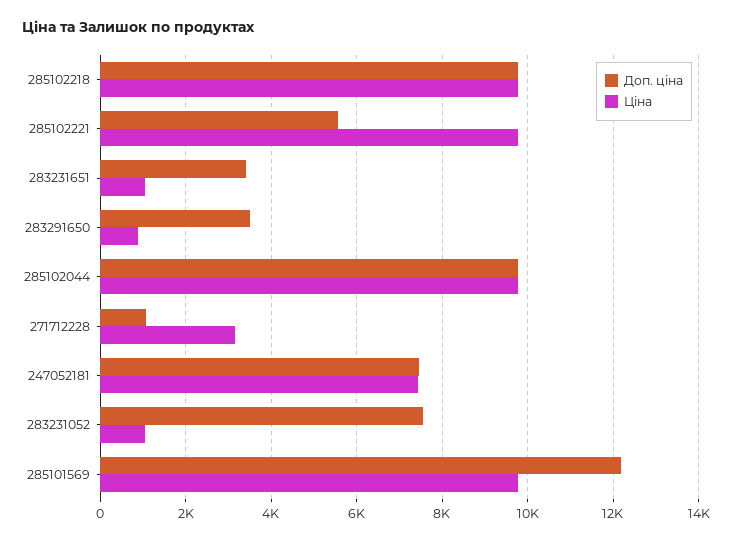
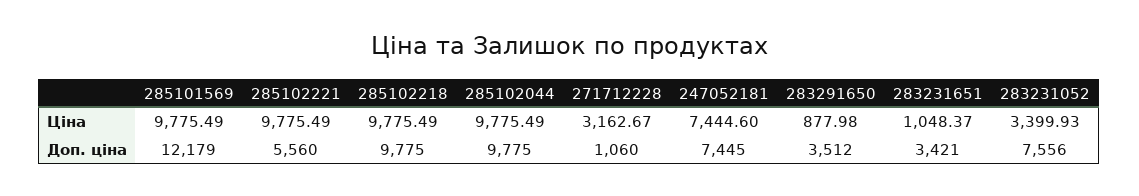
  {
    "Доп. ціна": {
      "285102218": 9775,
      "285102221": 5560,
      "283231651": 3421,
      "283291650": 3512,
      "285102044": 9775,
      "271712228": 1060,
      "247052181": 7445,
      "283231052": 7556,
      "285101569": 12179
    },
    "Ціна": {
      "285102218": 9775.49,
      "285102221": 9775.49,
      "283231651": 1048.37,
      "283291650": 877.98,
      "285102044": 9775.49,
      "271712228": 3162.67,
      "247052181": 7444.6,
-     "283231052": 1000,
+     "283231052": 3399.93,
      "285101569": 9775.49
    }
  }

